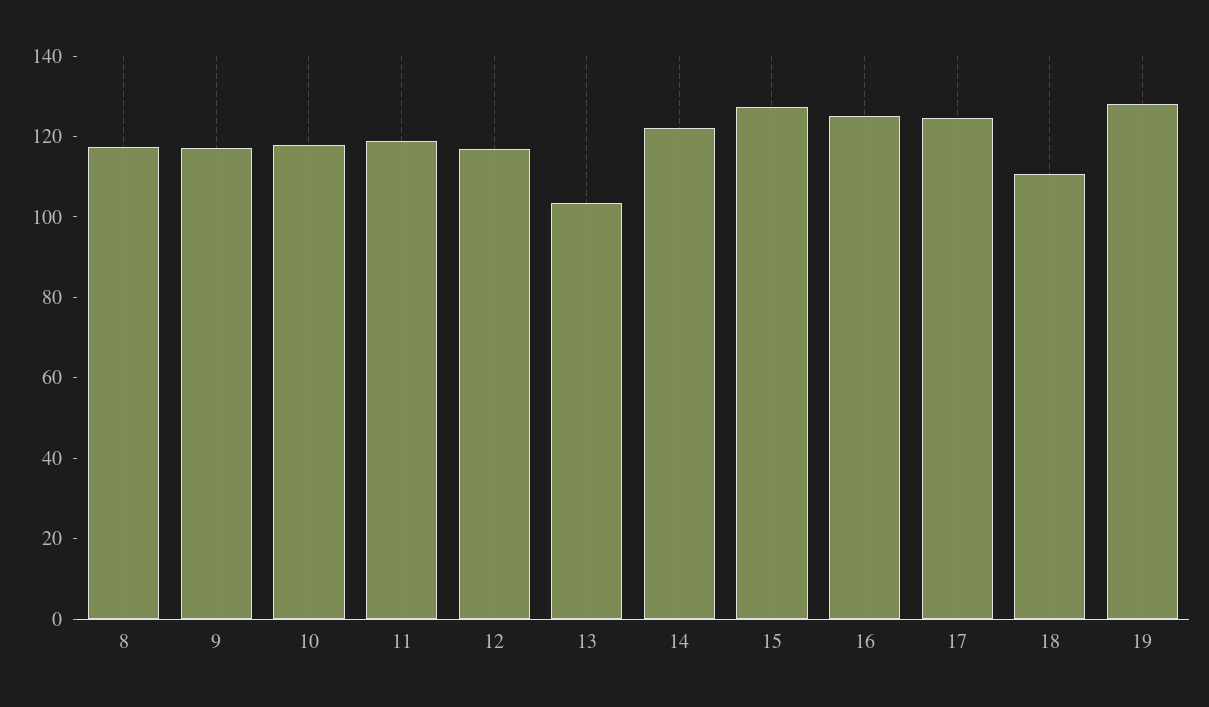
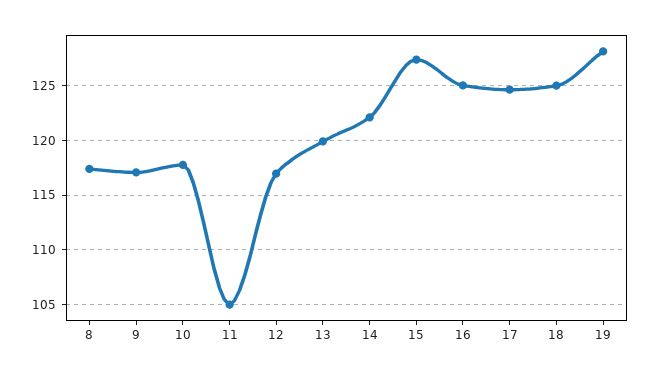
  {
    "8": 117,
    "9": 117,
    "10": 118,
-   "11": 120,
+   "11": 105,
    "12": 117,
-   "13": 105,
+   "13": 120,
    "14": 122,
    "15": 127,
    "16": 125,
    "17": 125,
-   "18": 110,
+   "18": 125,
    "19": 128
  }

